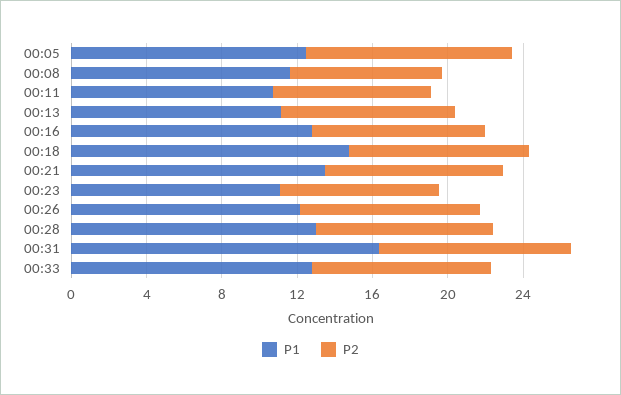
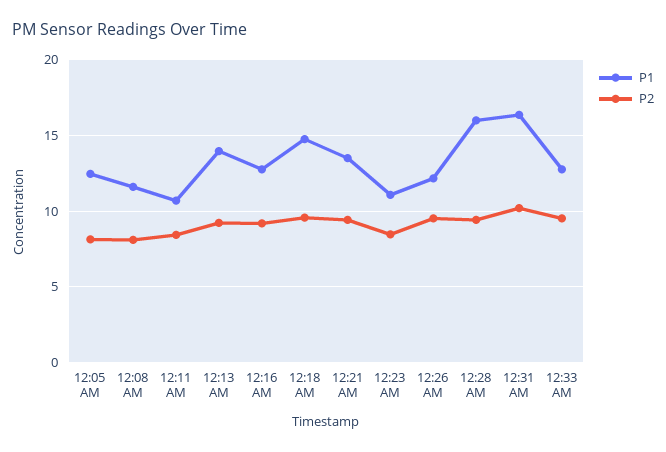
  {
    "P1": {
      "00:05": 12.5,
      "00:08": 11.5,
      "00:11": 10.5,
-     "00:13": 11,
+     "00:13": 14,
      "00:16": 13,
      "00:18": 15,
      "00:21": 13.5,
      "00:23": 11,
      "00:26": 12,
-     "00:28": 13,
+     "00:28": 16,
      "00:31": 16.5,
      "00:33": 13
    },
    "P2": {
-     "00:05": 11,
+     "00:05": 8,
      "00:08": 8,
      "00:11": 8.5,
      "00:13": 9,
      "00:16": 9,
      "00:18": 9.5,
      "00:21": 9.5,
      "00:23": 8.5,
      "00:26": 9.5,
      "00:28": 9.5,
      "00:31": 10,
      "00:33": 9.5
    }
  }

